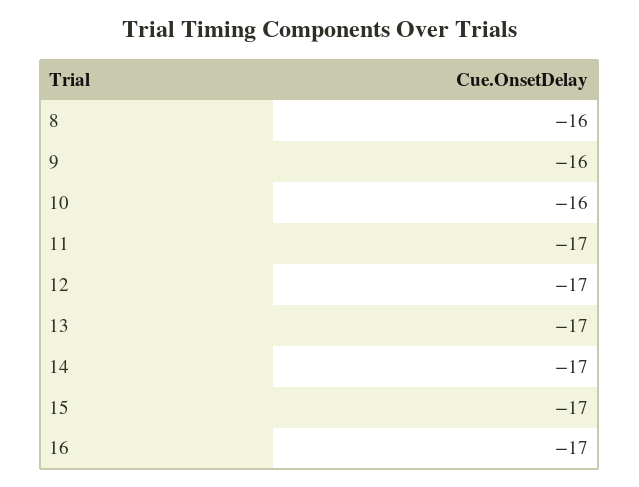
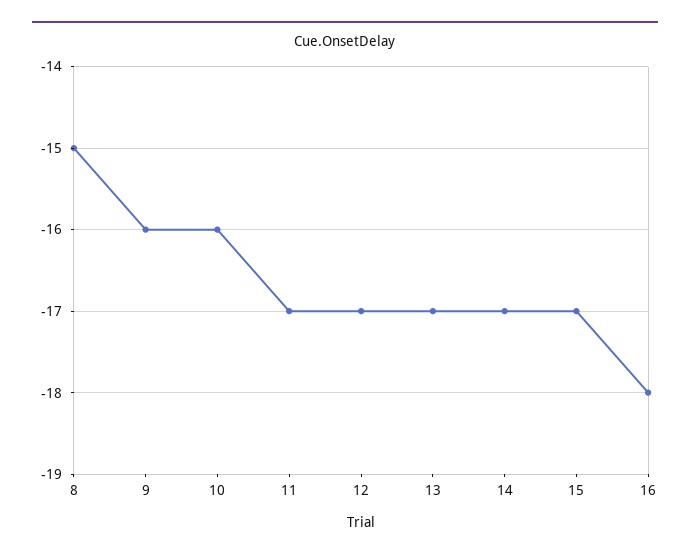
  {
-   "8": -16,
+   "8": -15,
    "9": -16,
    "10": -16,
    "11": -17,
    "12": -17,
    "13": -17,
    "14": -17,
    "15": -17,
-   "16": -17
+   "16": -18
  }

